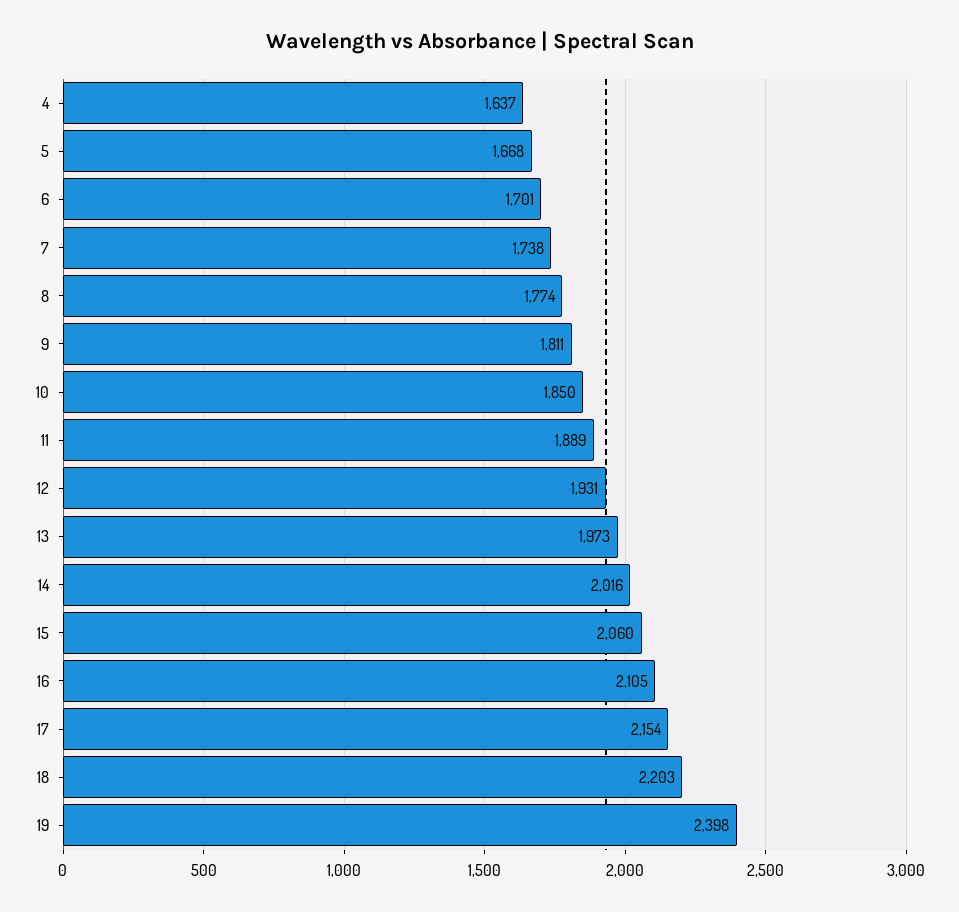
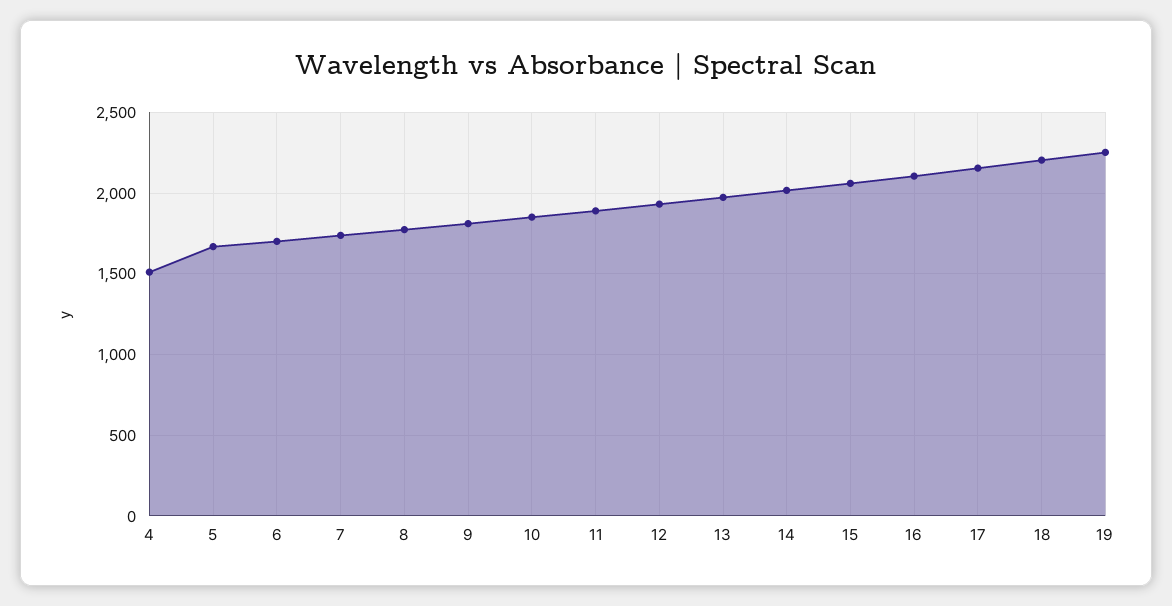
  {
-   "4": 1637,
+   "4": 1500,
    "5": 1668,
    "6": 1701,
    "7": 1738,
    "8": 1774,
    "9": 1811,
    "10": 1850,
    "11": 1889,
    "12": 1931,
    "13": 1973,
    "14": 2016,
    "15": 2060,
    "16": 2105,
    "17": 2154,
    "18": 2203,
-   "19": 2398
+   "19": 2250
  }

